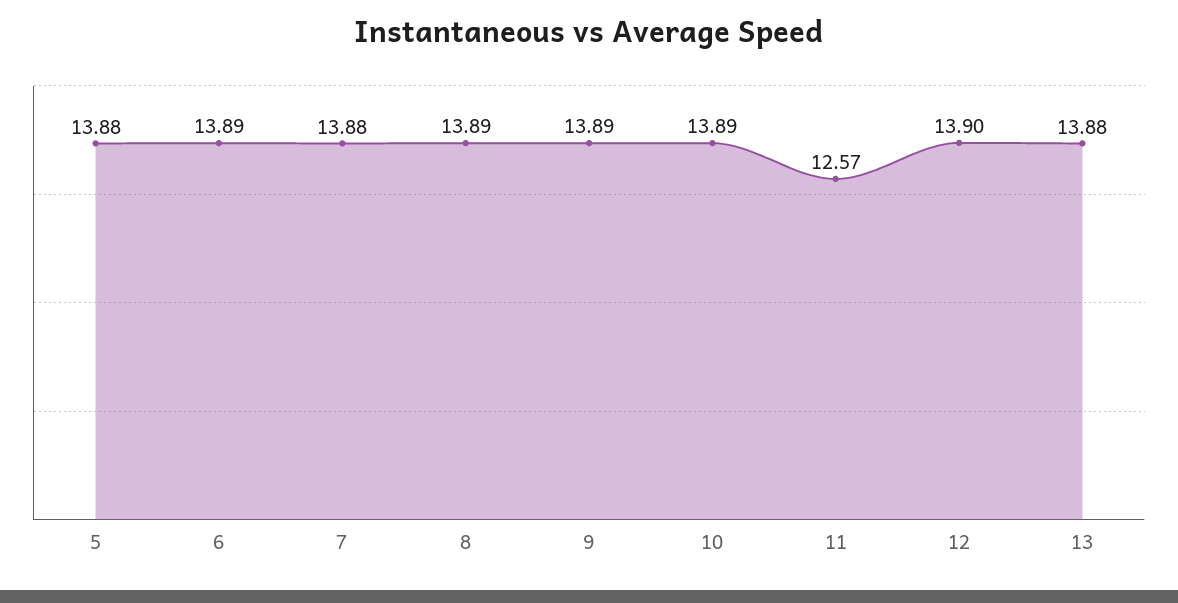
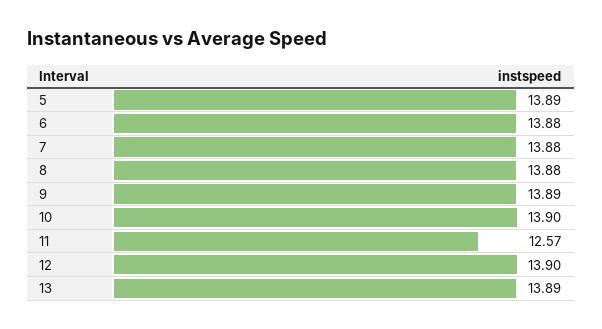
  {
-   "5": 13.88,
+   "5": 13.89,
-   "6": 13.89,
+   "6": 13.88,
    "7": 13.88,
-   "8": 13.89,
+   "8": 13.88,
    "9": 13.89,
-   "10": 13.89,
+   "10": 13.9,
    "11": 12.57,
    "12": 13.9,
-   "13": 13.88
+   "13": 13.89
  }

